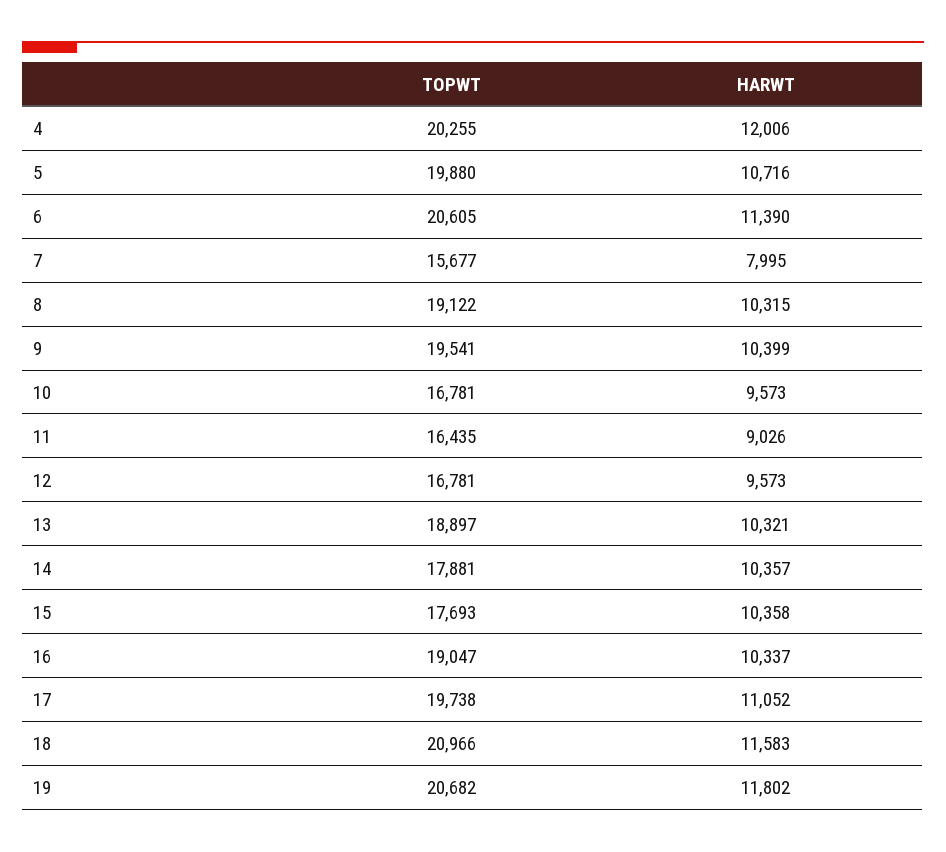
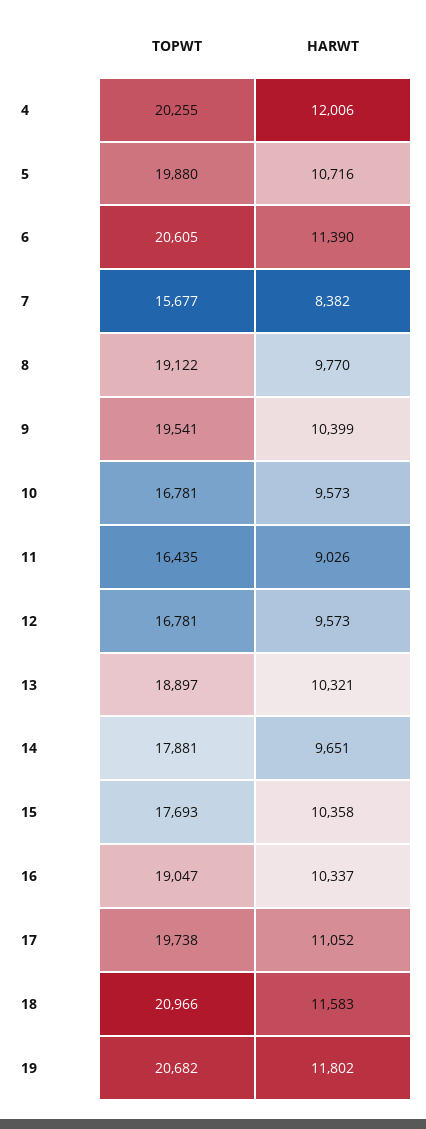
  {
    "TOPWT": {
      "4": 20255,
      "5": 19880,
      "6": 20605,
      "7": 15677,
      "8": 19122,
      "9": 19541,
      "10": 16781,
      "11": 16435,
      "12": 16781,
      "13": 18897,
      "14": 17881,
      "15": 17693,
      "16": 19047,
      "17": 19738,
      "18": 20966,
      "19": 20682
    },
    "HARWT": {
      "4": 12006,
      "5": 10716,
      "6": 11390,
-     "7": 7995,
+     "7": 8382,
-     "8": 10315,
+     "8": 9770,
      "9": 10399,
      "10": 9573,
      "11": 9026,
      "12": 9573,
      "13": 10321,
-     "14": 10357,
+     "14": 9651,
      "15": 10358,
      "16": 10337,
      "17": 11052,
      "18": 11583,
      "19": 11802
    }
  }

